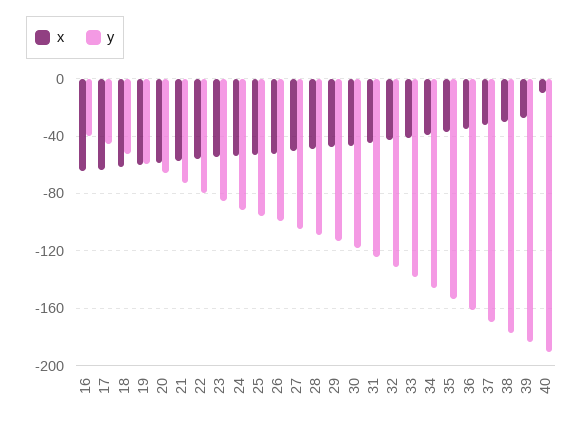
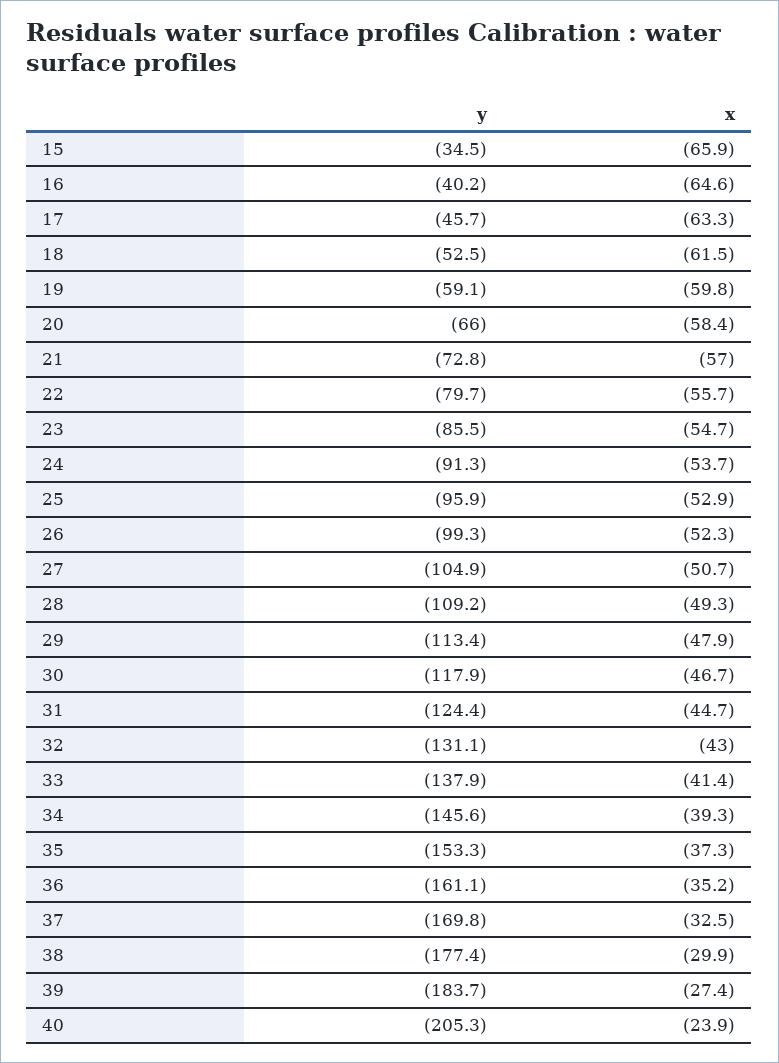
  {
    "x": {
      "16": -64.6,
      "17": -63.3,
      "18": -61.5,
      "19": -59.8,
      "20": -58.4,
      "21": -57,
      "22": -55.7,
      "23": -54.7,
      "24": -53.7,
      "25": -52.9,
      "26": -52.3,
      "27": -50.7,
      "28": -49.3,
      "29": -47.9,
      "30": -46.7,
      "31": -44.7,
      "32": -43,
      "33": -41.4,
      "34": -39.3,
      "35": -37.3,
      "36": -35.2,
      "37": -32.5,
      "38": -29.9,
      "39": -27.4,
-     "40": -10
+     "40": -23.9,
+     "15": -65.9
    },
    "y": {
      "16": -40.2,
      "17": -45.7,
      "18": -52.5,
      "19": -59.1,
      "20": -66,
      "21": -72.8,
      "22": -79.7,
      "23": -85.5,
      "24": -91.3,
      "25": -95.9,
      "26": -99.3,
      "27": -104.9,
      "28": -109.2,
      "29": -113.4,
      "30": -117.9,
      "31": -124.4,
      "32": -131.1,
      "33": -137.9,
      "34": -145.6,
      "35": -153.3,
      "36": -161.1,
      "37": -169.8,
      "38": -177.4,
      "39": -183.7,
-     "40": -190
+     "40": -205.3,
+     "15": -34.5
    }
  }

